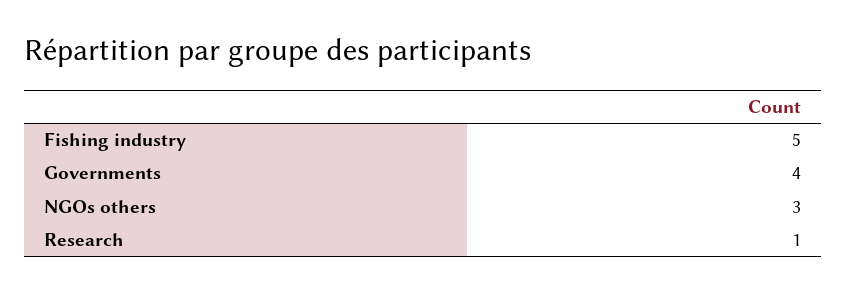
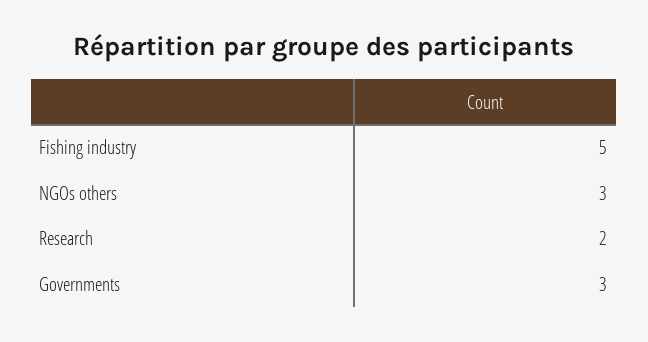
  {
    "Fishing industry": 5,
-   "Governments": 4,
+   "Governments": 3,
    "NGOs others": 3,
-   "Research": 1
+   "Research": 2
  }

